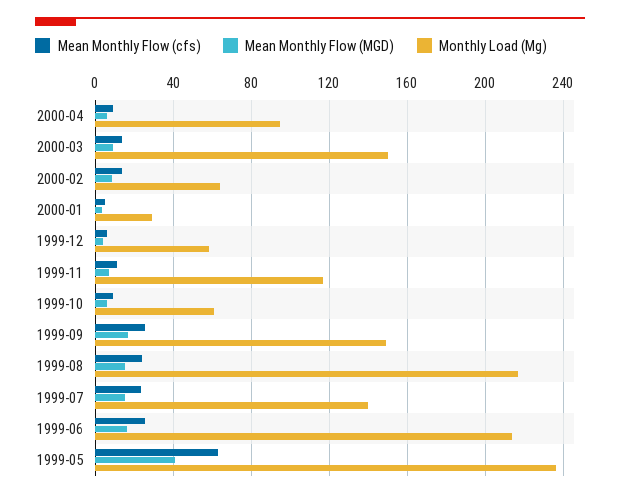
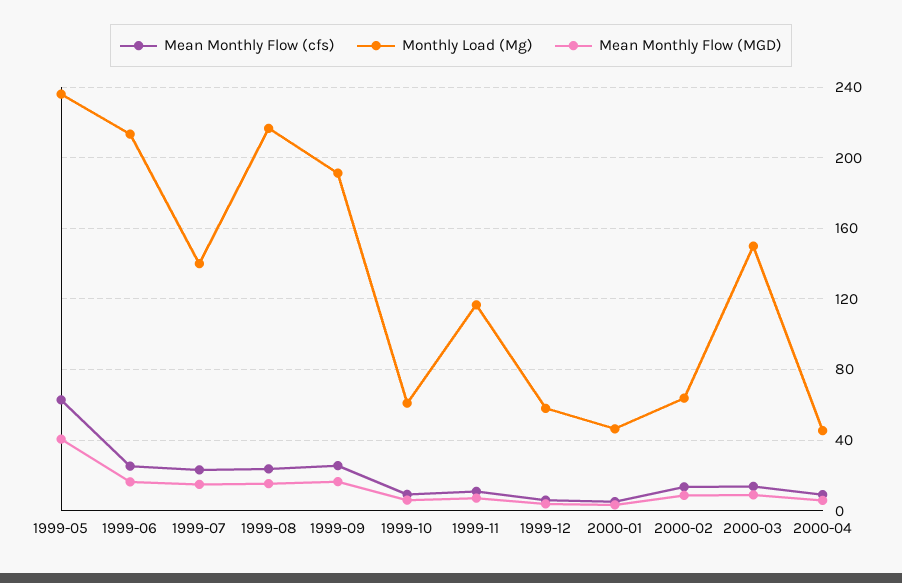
  {
    "Mean Monthly Flow (cfs)": {
      "2000-04": 10,
      "2000-03": 15,
      "2000-02": 15,
      "2000-01": 5,
      "1999-12": 5,
      "1999-11": 10,
      "1999-10": 10,
      "1999-09": 25,
      "1999-08": 25,
      "1999-07": 25,
      "1999-06": 25,
      "1999-05": 65
    },
    "Mean Monthly Flow (MGD)": {
      "2000-04": 5,
      "2000-03": 10,
      "2000-02": 10,
      "2000-01": 5,
      "1999-12": 5,
      "1999-11": 5,
      "1999-10": 5,
      "1999-09": 15,
      "1999-08": 15,
      "1999-07": 15,
      "1999-06": 15,
      "1999-05": 40
    },
    "Monthly Load (Mg)": {
-     "2000-04": 95,
+     "2000-04": 45,
      "2000-03": 150,
      "2000-02": 65,
-     "2000-01": 30,
+     "2000-01": 45,
      "1999-12": 60,
      "1999-11": 115,
      "1999-10": 60,
-     "1999-09": 150,
+     "1999-09": 190,
      "1999-08": 215,
      "1999-07": 140,
      "1999-06": 215,
      "1999-05": 235
    }
  }

